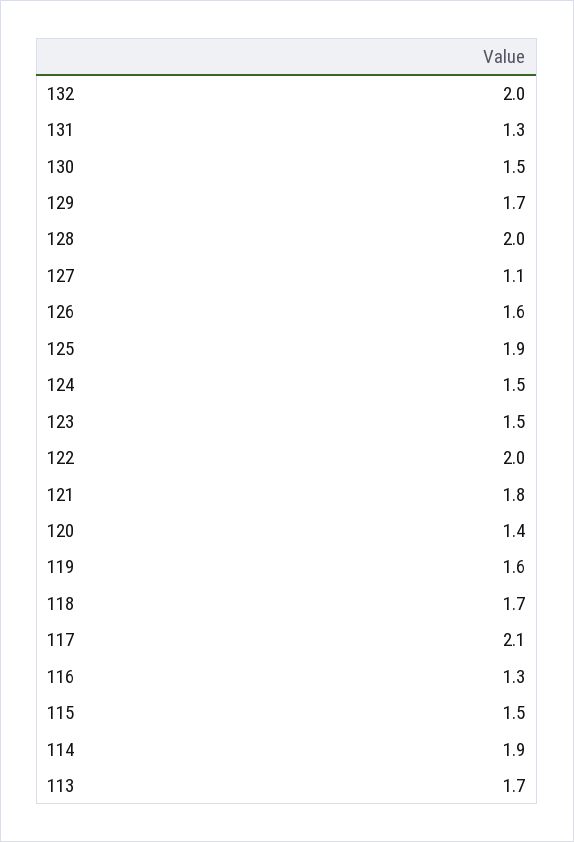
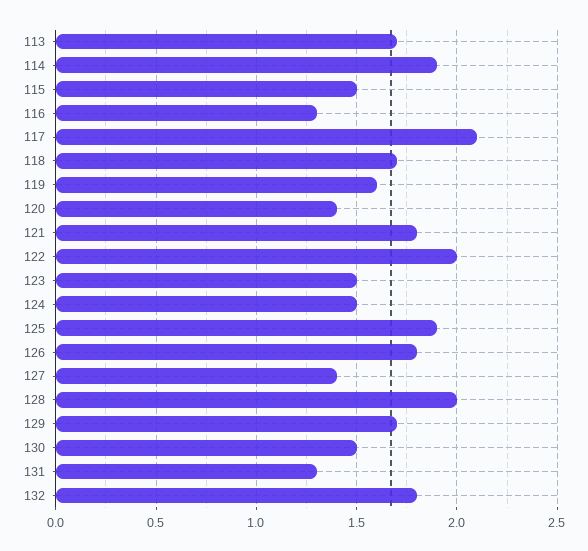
  {
-   "132": 2,
+   "132": 1.8,
    "131": 1.3,
    "130": 1.5,
    "129": 1.7,
    "128": 2,
-   "127": 1.1,
+   "127": 1.4,
-   "126": 1.6,
+   "126": 1.8,
    "125": 1.9,
    "124": 1.5,
    "123": 1.5,
    "122": 2,
    "121": 1.8,
    "120": 1.4,
    "119": 1.6,
    "118": 1.7,
    "117": 2.1,
    "116": 1.3,
    "115": 1.5,
    "114": 1.9,
    "113": 1.7
  }

